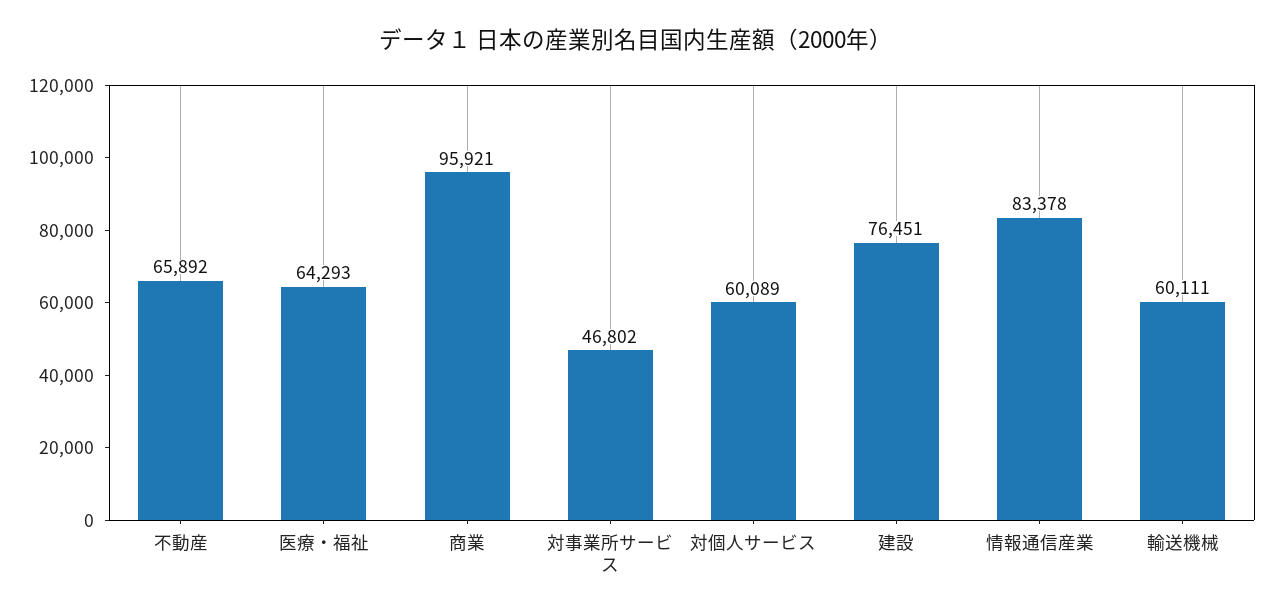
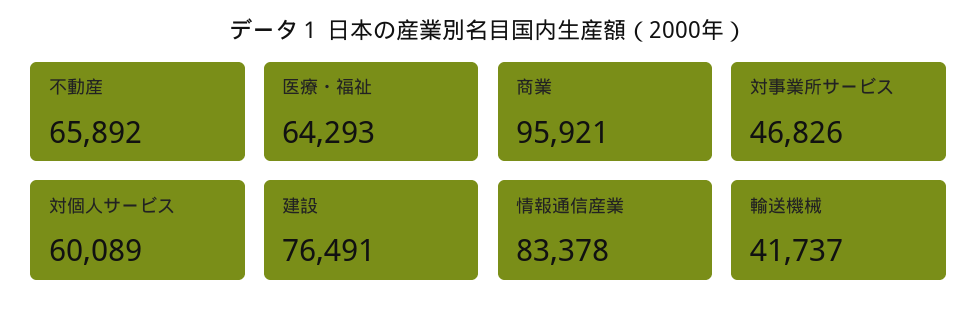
  {
    "不動産": 65892,
    "医療・福祉": 64293,
    "商業": 95921,
-   "対事業所サービス": 46802,
+   "対事業所サービス": 46826,
    "対個人サービス": 60089,
-   "建設": 76451,
+   "建設": 76491,
    "情報通信産業": 83378,
-   "輸送機械": 60111
+   "輸送機械": 41737
  }

